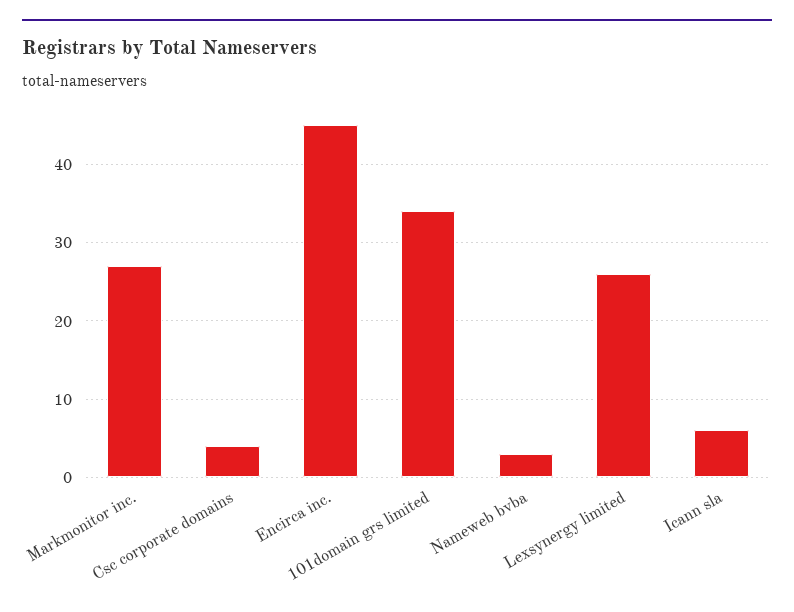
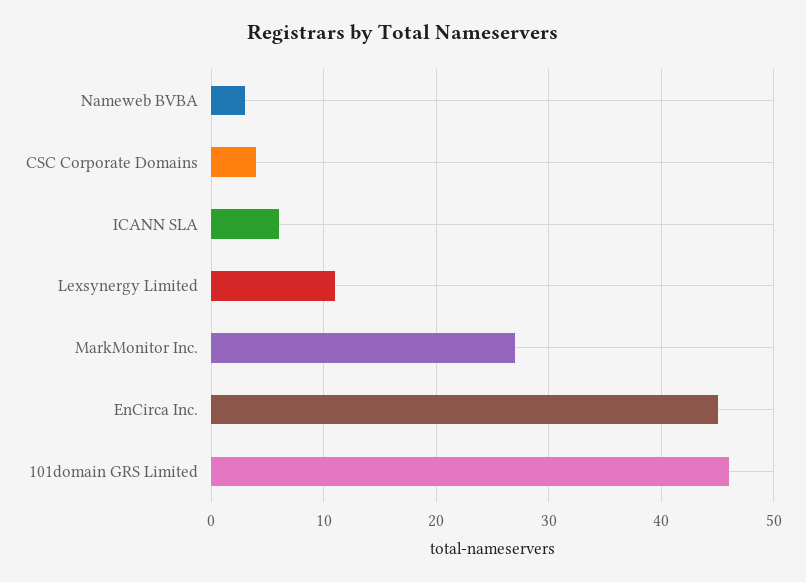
  {
    "Markmonitor inc.": 27,
    "Csc corporate domains": 4,
    "Encirca inc.": 45,
-   "101domain grs limited": 34,
+   "101domain grs limited": 46,
    "Nameweb bvba": 3,
-   "Lexsynergy limited": 26,
+   "Lexsynergy limited": 11,
    "Icann sla": 6
  }

